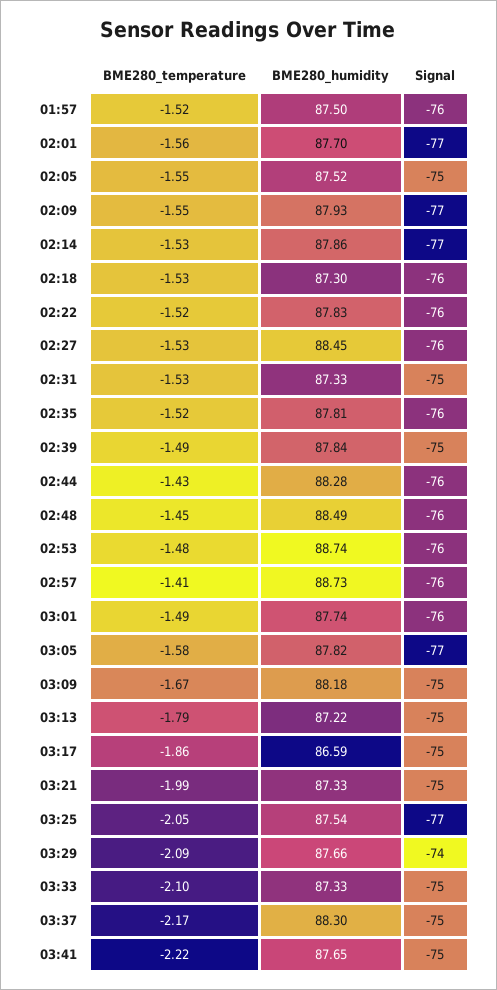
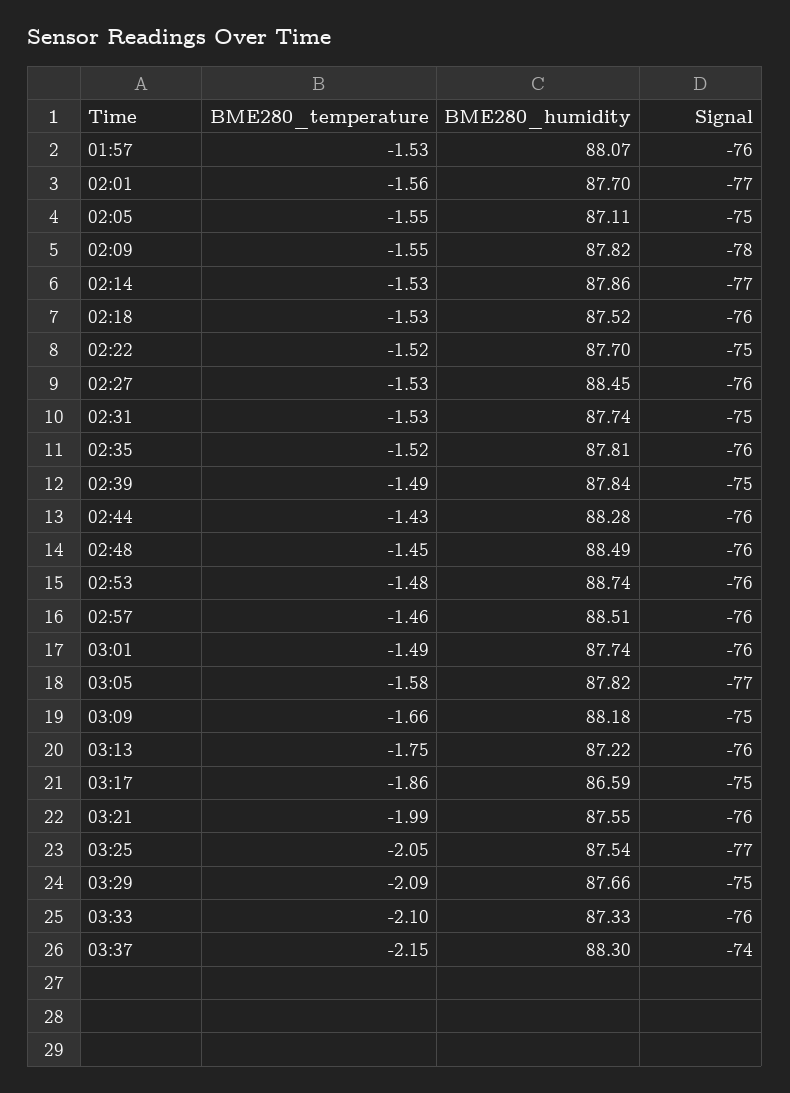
  {
    "BME280_temperature": {
-     "01:57": -1.52,
+     "01:57": -1.53,
      "02:01": -1.56,
      "02:05": -1.55,
      "02:09": -1.55,
      "02:14": -1.53,
      "02:18": -1.53,
      "02:22": -1.52,
      "02:27": -1.53,
      "02:31": -1.53,
      "02:35": -1.52,
      "02:39": -1.49,
      "02:44": -1.43,
      "02:48": -1.45,
      "02:53": -1.48,
-     "02:57": -1.41,
+     "02:57": -1.46,
      "03:01": -1.49,
      "03:05": -1.58,
-     "03:09": -1.67,
+     "03:09": -1.66,
-     "03:13": -1.79,
+     "03:13": -1.75,
      "03:17": -1.86,
      "03:21": -1.99,
      "03:25": -2.05,
      "03:29": -2.09,
      "03:33": -2.1,
-     "03:37": -2.17,
+     "03:37": -2.15
-     "03:41": -2.22
    },
    "BME280_humidity": {
-     "01:57": 87.5,
+     "01:57": 88.07,
      "02:01": 87.7,
-     "02:05": 87.52,
+     "02:05": 87.11,
-     "02:09": 87.93,
+     "02:09": 87.82,
      "02:14": 87.86,
-     "02:18": 87.3,
+     "02:18": 87.52,
-     "02:22": 87.83,
+     "02:22": 87.7,
      "02:27": 88.45,
-     "02:31": 87.33,
+     "02:31": 87.74,
      "02:35": 87.81,
      "02:39": 87.84,
      "02:44": 88.28,
      "02:48": 88.49,
      "02:53": 88.74,
-     "02:57": 88.73,
+     "02:57": 88.51,
      "03:01": 87.74,
      "03:05": 87.82,
      "03:09": 88.18,
      "03:13": 87.22,
      "03:17": 86.59,
-     "03:21": 87.33,
+     "03:21": 87.55,
      "03:25": 87.54,
      "03:29": 87.66,
      "03:33": 87.33,
-     "03:37": 88.3,
+     "03:37": 88.3
-     "03:41": 87.65
    },
    "Signal": {
      "01:57": -76,
      "02:01": -77,
      "02:05": -75,
-     "02:09": -77,
+     "02:09": -78,
      "02:14": -77,
      "02:18": -76,
-     "02:22": -76,
+     "02:22": -75,
      "02:27": -76,
      "02:31": -75,
      "02:35": -76,
      "02:39": -75,
      "02:44": -76,
      "02:48": -76,
      "02:53": -76,
      "02:57": -76,
      "03:01": -76,
      "03:05": -77,
      "03:09": -75,
-     "03:13": -75,
+     "03:13": -76,
      "03:17": -75,
-     "03:21": -75,
+     "03:21": -76,
      "03:25": -77,
-     "03:29": -74,
+     "03:29": -75,
-     "03:33": -75,
+     "03:33": -76,
-     "03:37": -75,
+     "03:37": -74
-     "03:41": -75
    }
  }

